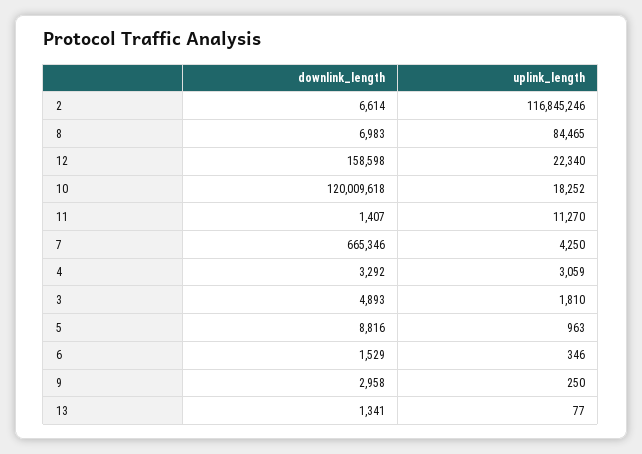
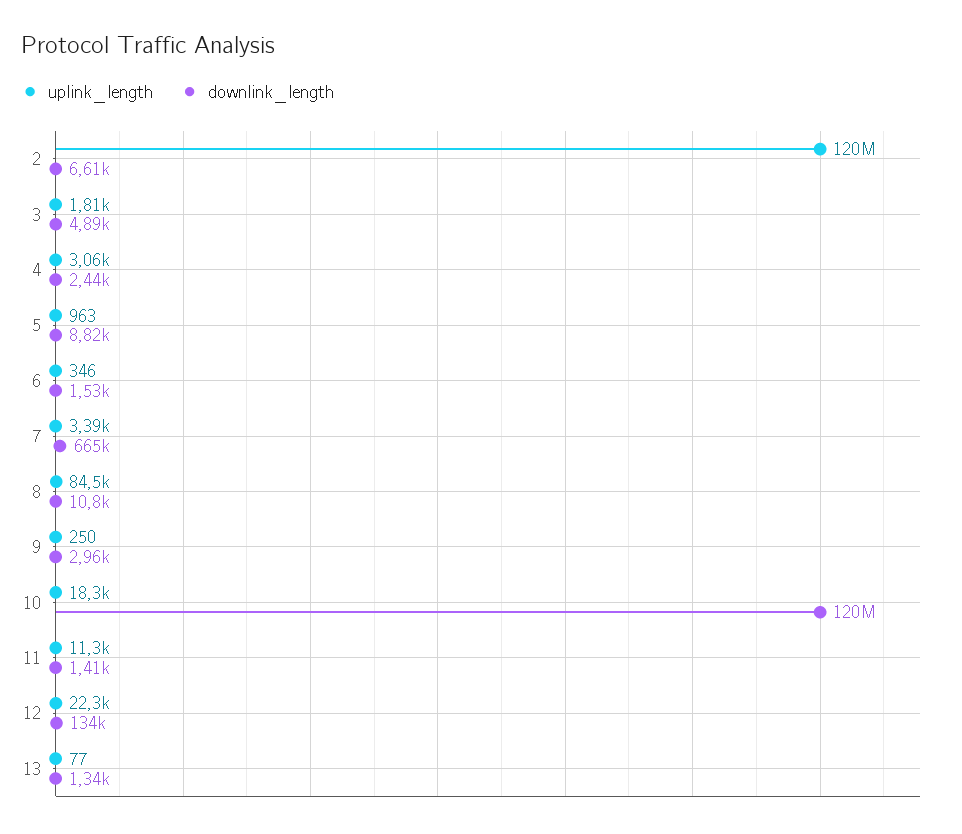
  {
    "downlink_length": {
      "2": 6614,
-     "8": 6983,
+     "8": 10800,
-     "12": 158598,
+     "12": 134000,
      "10": 120009618,
      "11": 1407,
      "7": 665346,
-     "4": 3292,
+     "4": 2440,
      "3": 4893,
      "5": 8816,
      "6": 1529,
      "9": 2958,
      "13": 1341
    },
    "uplink_length": {
-     "2": 116845246,
+     "2": 120000000,
      "8": 84465,
      "12": 22340,
      "10": 18252,
      "11": 11270,
-     "7": 4250,
+     "7": 3390,
      "4": 3059,
      "3": 1810,
      "5": 963,
      "6": 346,
      "9": 250,
      "13": 77
    }
  }

